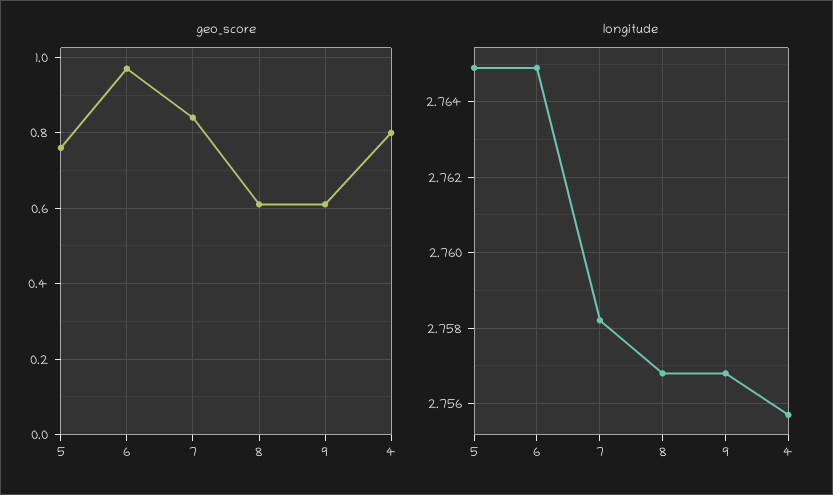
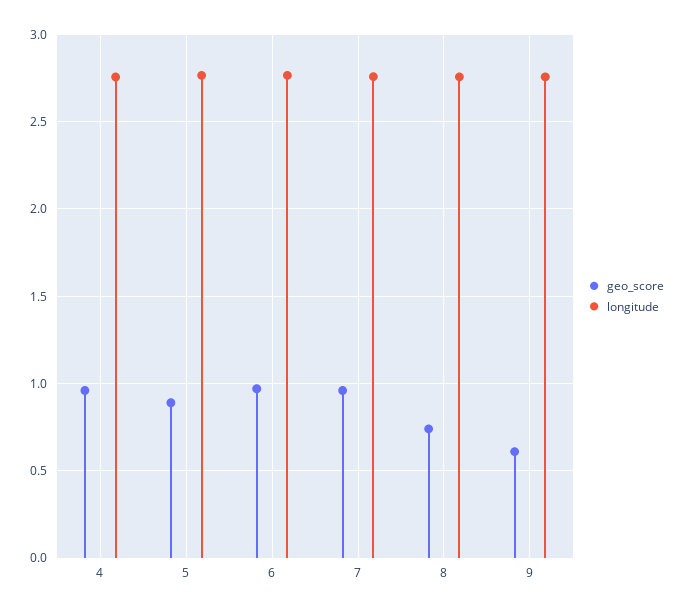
  {
    "geo_score": {
-     "5": 0.75,
+     "5": 0.9,
      "6": 0.95,
-     "7": 0.85,
+     "7": 0.95,
-     "8": 0.6,
+     "8": 0.75,
      "9": 0.6,
-     "4": 0.8
+     "4": 0.95
    },
    "longitude": {
      "5": 2.765,
      "6": 2.765,
      "7": 2.758,
      "8": 2.757,
      "9": 2.757,
      "4": 2.7555
    }
  }

